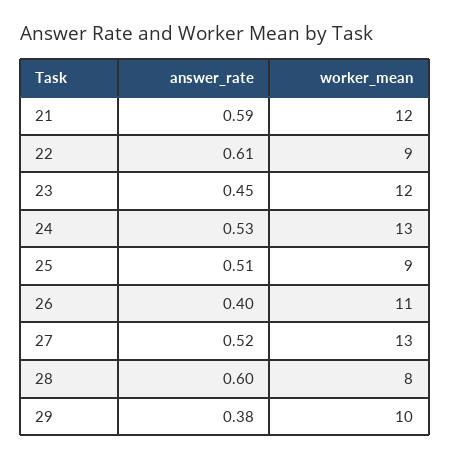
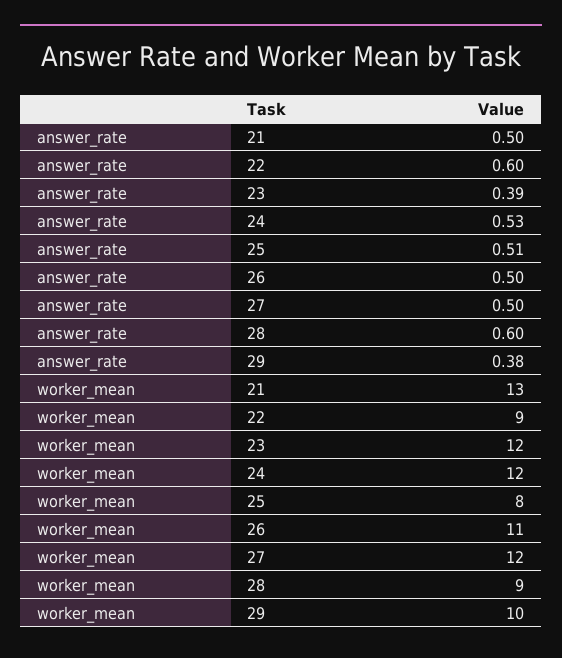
  {
    "answer_rate": {
-     "21": 0.59,
+     "21": 0.5,
-     "22": 0.61,
+     "22": 0.6,
-     "23": 0.45,
+     "23": 0.39,
      "24": 0.53,
      "25": 0.51,
-     "26": 0.4,
+     "26": 0.5,
-     "27": 0.52,
+     "27": 0.5,
      "28": 0.6,
      "29": 0.38
    },
    "worker_mean": {
-     "21": 12,
+     "21": 13,
      "22": 9,
      "23": 12,
-     "24": 13,
+     "24": 12,
-     "25": 9,
+     "25": 8,
      "26": 11,
-     "27": 13,
+     "27": 12,
-     "28": 8,
+     "28": 9,
      "29": 10
    }
  }

